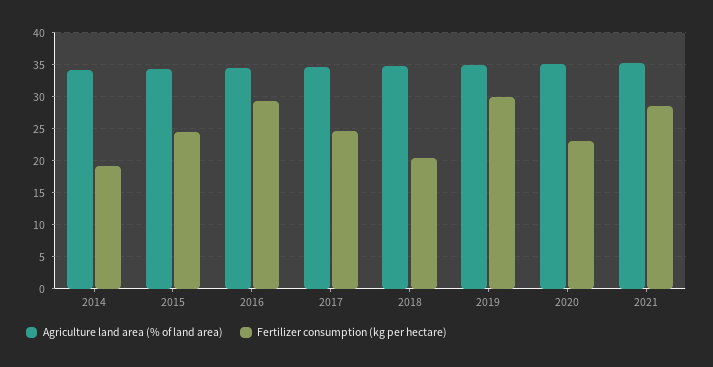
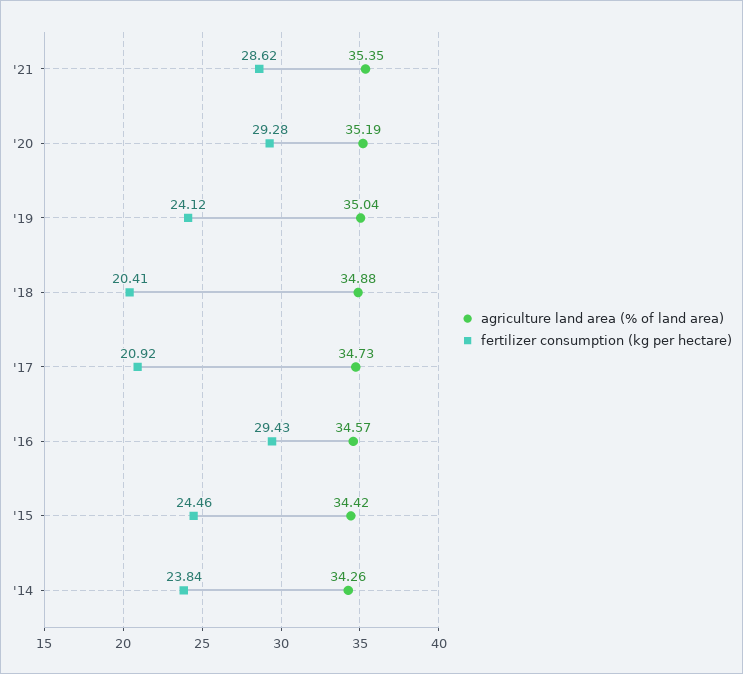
  {
    "Agriculture land area (% of land area)": {
      "2014": 34.26,
      "2015": 34.42,
      "2016": 34.57,
      "2017": 34.73,
      "2018": 34.88,
      "2019": 35.04,
      "2020": 35.19,
      "2021": 35.35
    },
    "Fertilizer consumption (kg per hectare)": {
-     "2014": 19,
+     "2014": 23.84,
      "2015": 24.46,
      "2016": 29.43,
-     "2017": 25,
+     "2017": 20.92,
      "2018": 20.41,
-     "2019": 30,
+     "2019": 24.12,
-     "2020": 23,
+     "2020": 29.28,
      "2021": 28.62
    }
  }

